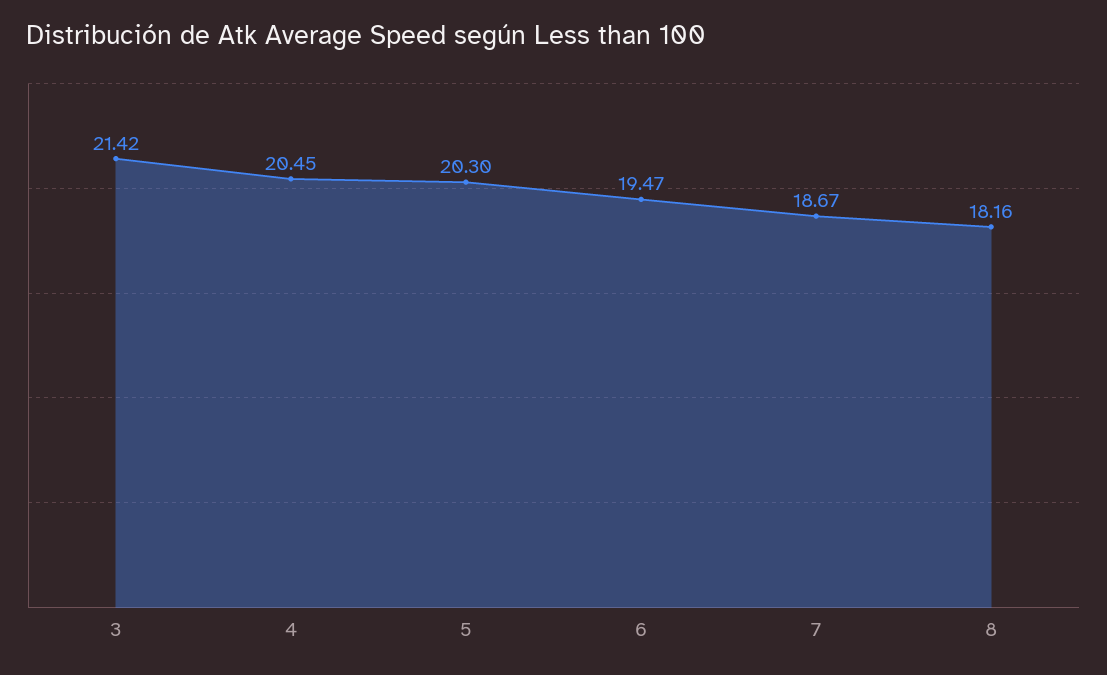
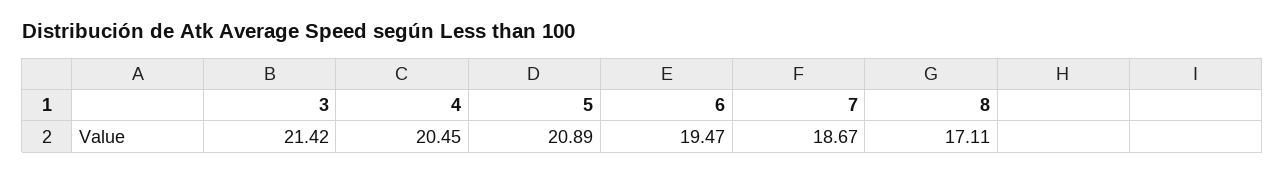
  {
    "3": 21.42,
    "4": 20.45,
-   "5": 20.3,
+   "5": 20.89,
    "6": 19.47,
    "7": 18.67,
-   "8": 18.16
+   "8": 17.11
  }

